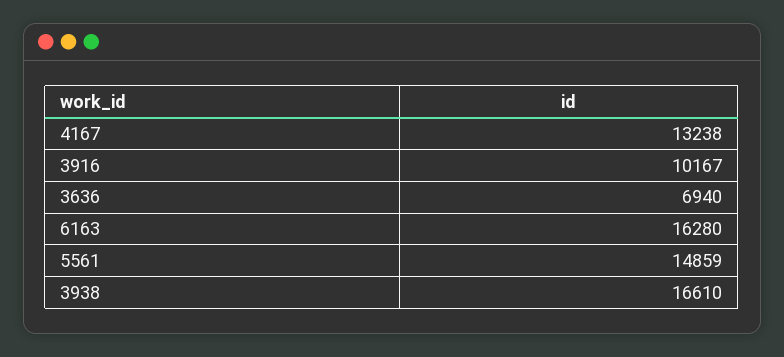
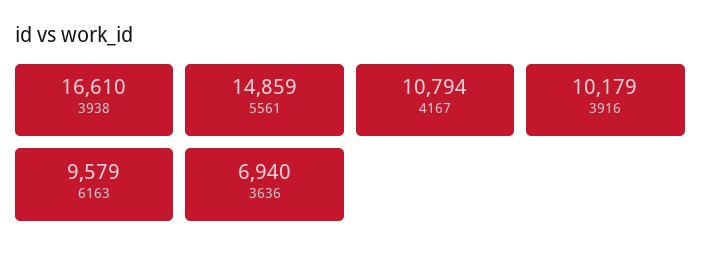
  {
-   "4167": 13238,
+   "4167": 10794,
-   "3916": 10167,
+   "3916": 10179,
    "3636": 6940,
-   "6163": 16280,
+   "6163": 9579,
    "5561": 14859,
    "3938": 16610
  }

